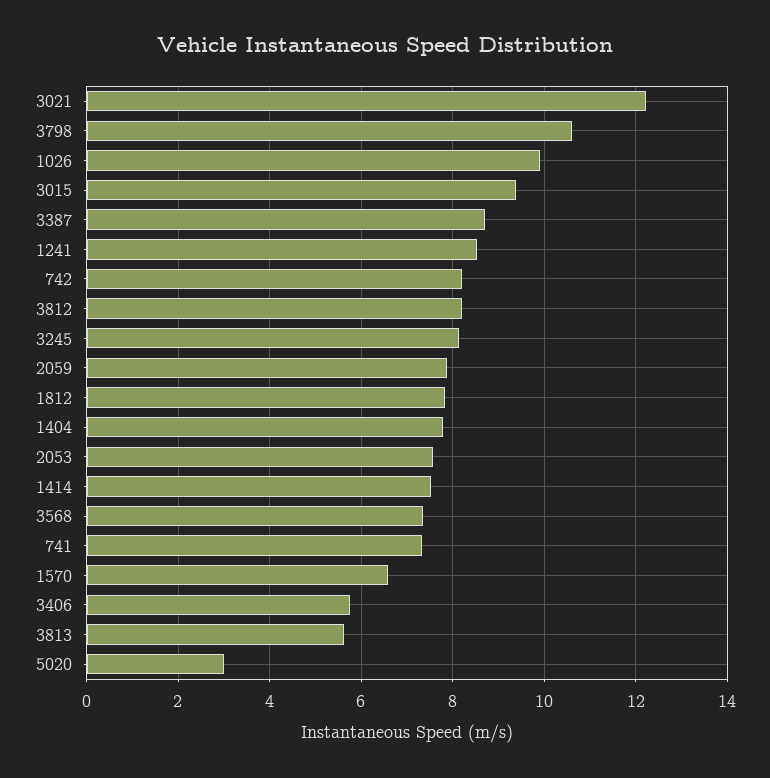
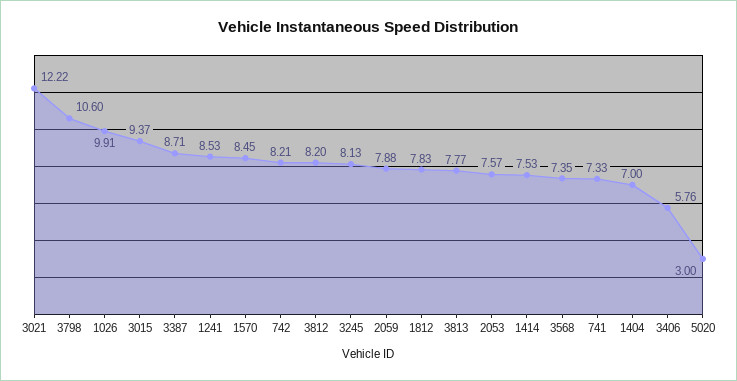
  {
    "3021": 12.22,
    "3798": 10.6,
    "1026": 9.91,
    "3015": 9.37,
    "3387": 8.71,
    "1241": 8.53,
    "742": 8.21,
    "3812": 8.2,
    "3245": 8.13,
    "2059": 7.88,
    "1812": 7.83,
-   "1404": 7.8,
+   "1404": 7,
    "2053": 7.57,
    "1414": 7.53,
    "3568": 7.35,
    "741": 7.33,
-   "1570": 6.6,
+   "1570": 8.45,
    "3406": 5.76,
-   "3813": 5.6,
+   "3813": 7.77,
    "5020": 3
  }

